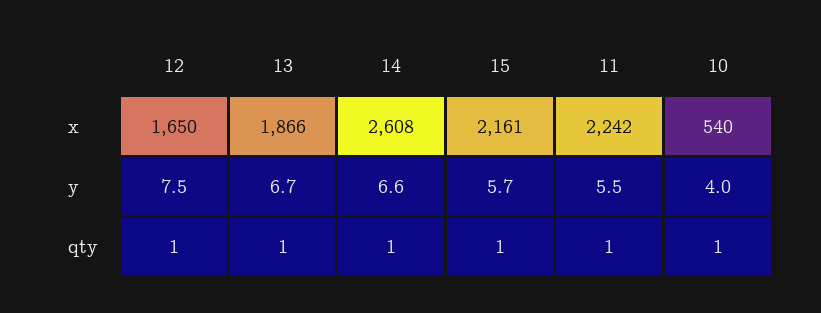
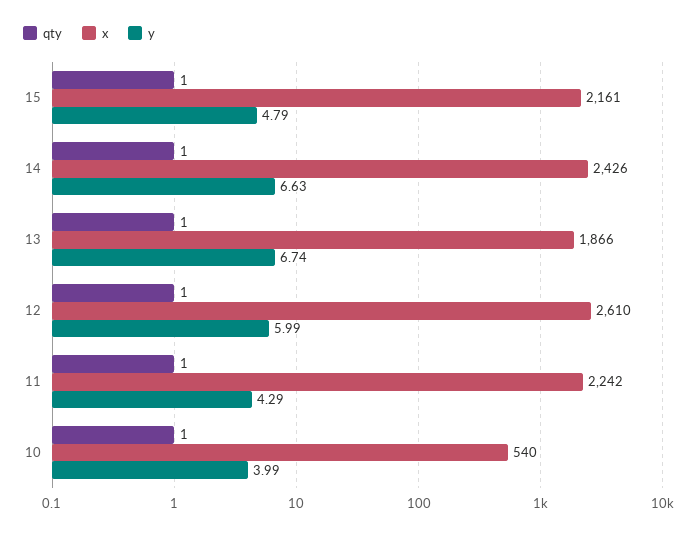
  {
    "x": {
-     "12": 1650,
+     "12": 2610,
      "13": 1866,
-     "14": 2608,
+     "14": 2426,
      "15": 2161,
      "11": 2242,
      "10": 540
    },
    "y": {
-     "12": 7.5,
+     "12": 5.99,
      "13": 6.74,
      "14": 6.63,
-     "15": 5.7,
+     "15": 4.79,
-     "11": 5.5,
+     "11": 4.29,
      "10": 3.99
    },
    "qty": {
      "12": 1,
      "13": 1,
      "14": 1,
      "15": 1,
      "11": 1,
      "10": 1
    }
  }

